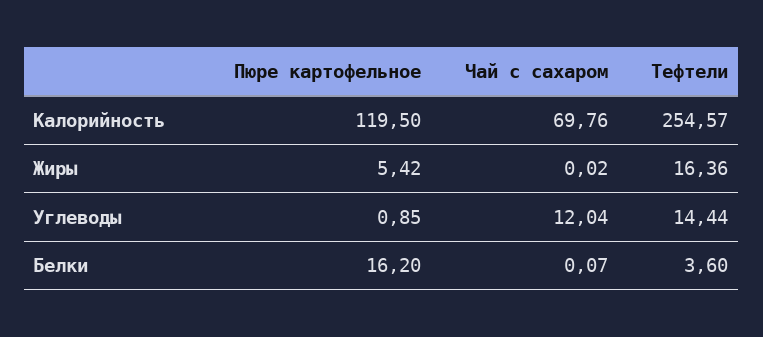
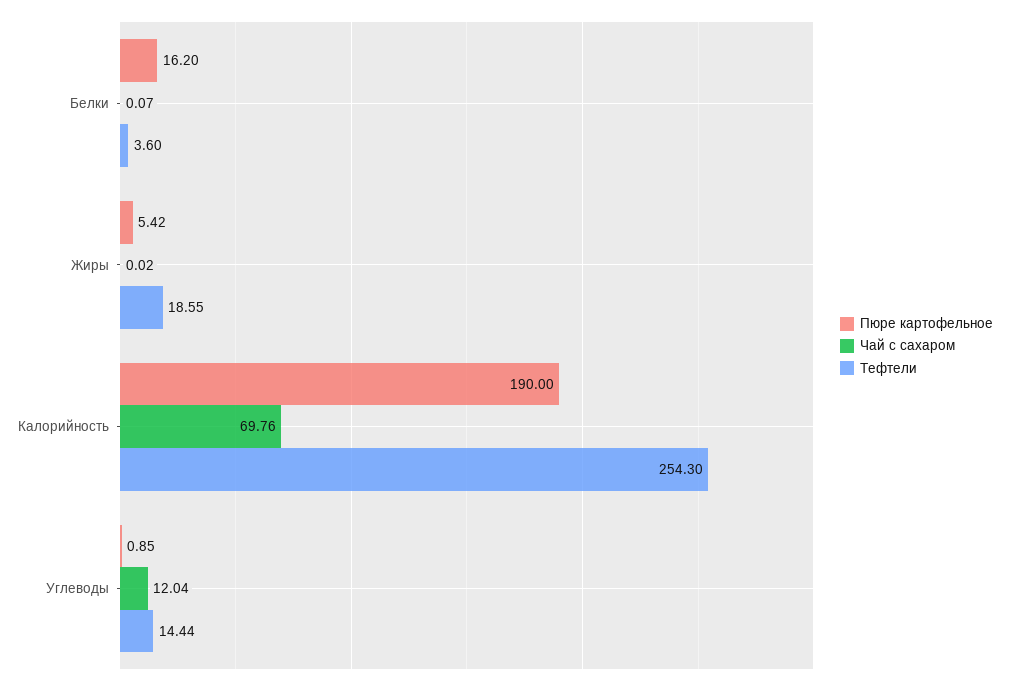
  {
    "Пюре картофельное": {
-     "Калорийность": 119.5,
+     "Калорийность": 190,
      "Жиры": 5.42,
      "Углеводы": 0.85,
      "Белки": 16.2
    },
    "Чай с сахаром": {
      "Калорийность": 69.76,
      "Жиры": 0.02,
      "Углеводы": 12.04,
      "Белки": 0.07
    },
    "Тефтели": {
-     "Калорийность": 254.57,
+     "Калорийность": 254.3,
-     "Жиры": 16.36,
+     "Жиры": 18.55,
      "Углеводы": 14.44,
      "Белки": 3.6
    }
  }

